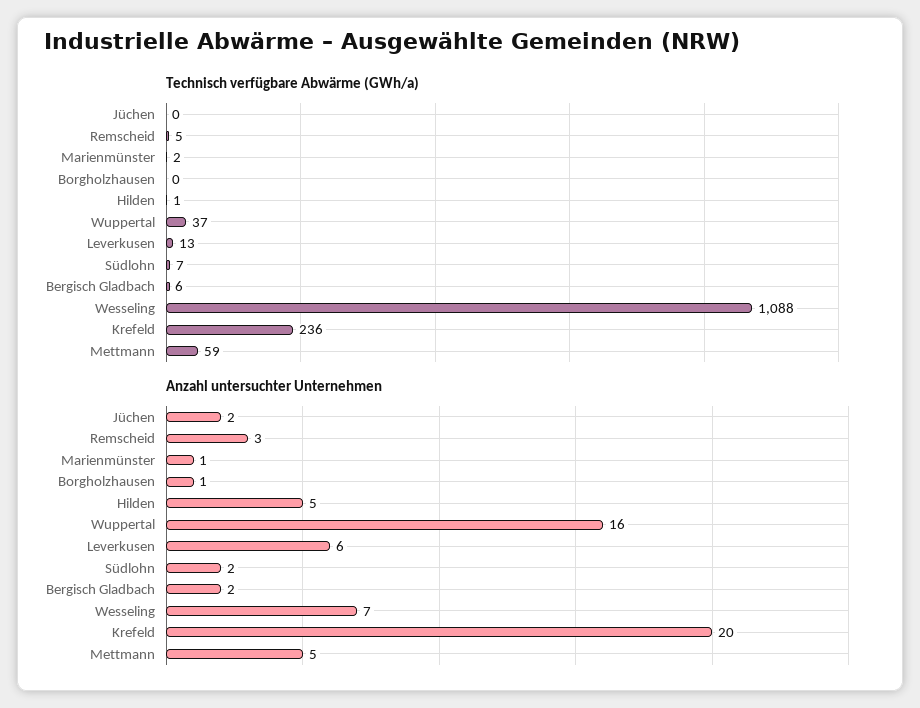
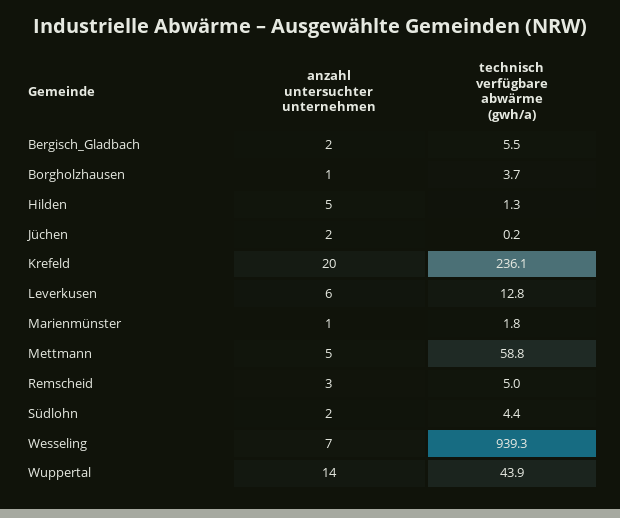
  {
    "Technisch verfügbare Abwärme (GWh/a)": {
      "Jüchen": 0.2,
      "Remscheid": 5,
      "Marienmünster": 1.8,
-     "Borgholzhausen": 0,
+     "Borgholzhausen": 3.7,
      "Hilden": 1.3,
-     "Wuppertal": 37,
+     "Wuppertal": 43.9,
      "Leverkusen": 12.8,
-     "Südlohn": 7,
+     "Südlohn": 4.4,
      "Bergisch Gladbach": 5.5,
-     "Wesseling": 1088,
+     "Wesseling": 939.3,
      "Krefeld": 236.1,
      "Mettmann": 58.8
    },
    "Anzahl untersuchter Unternehmen": {
      "Jüchen": 2,
      "Remscheid": 3,
      "Marienmünster": 1,
      "Borgholzhausen": 1,
      "Hilden": 5,
-     "Wuppertal": 16,
+     "Wuppertal": 14,
      "Leverkusen": 6,
      "Südlohn": 2,
      "Bergisch Gladbach": 2,
      "Wesseling": 7,
      "Krefeld": 20,
      "Mettmann": 5
    }
  }

